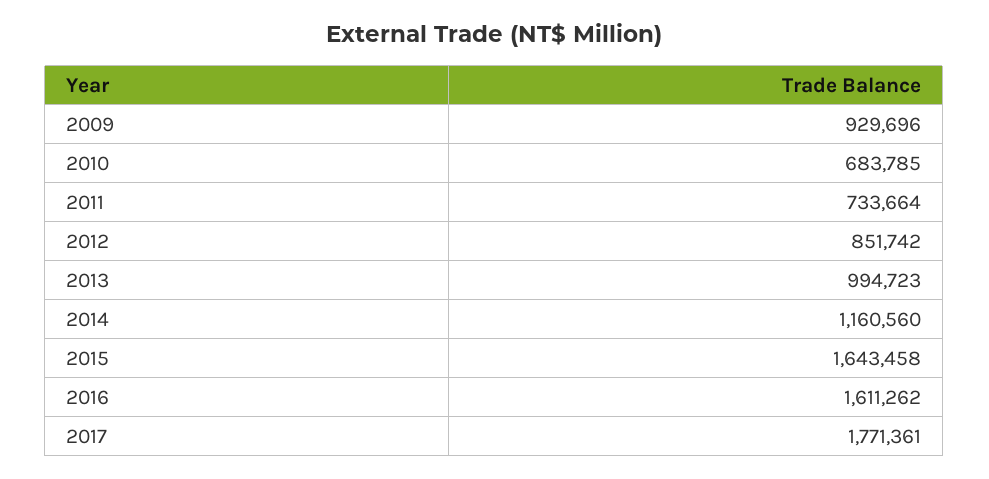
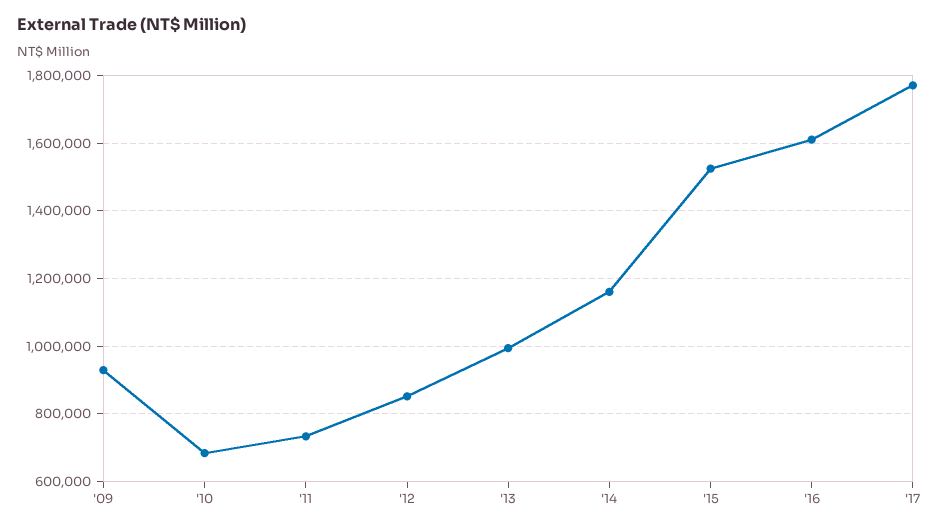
  {
    "2009": 929696,
    "2010": 683785,
    "2011": 733664,
    "2012": 851742,
    "2013": 994723,
    "2014": 1160560,
-   "2015": 1643458,
+   "2015": 1520000,
    "2016": 1611262,
    "2017": 1771361
  }

